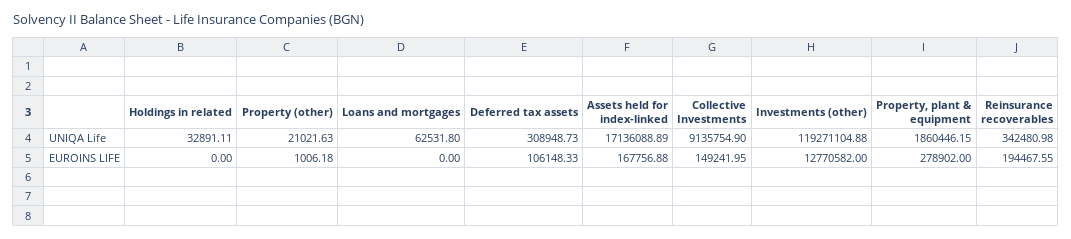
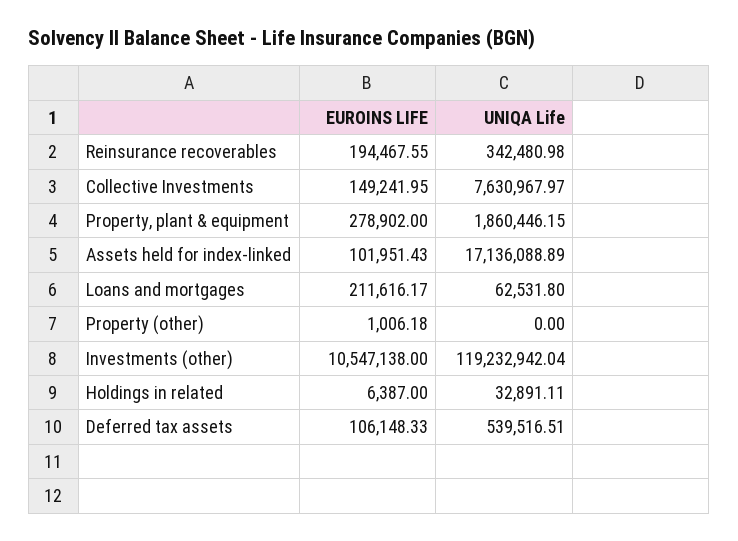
  {
    "Holdings in related": {
      "UNIQA Life": 32891.11,
-     "EUROINS LIFE": 0
+     "EUROINS LIFE": 6387
    },
    "Property (other)": {
-     "UNIQA Life": 21021.63,
+     "UNIQA Life": 0,
      "EUROINS LIFE": 1006.18
    },
    "Loans and mortgages": {
      "UNIQA Life": 62531.8,
-     "EUROINS LIFE": 0
+     "EUROINS LIFE": 211616.17
    },
    "Deferred tax assets": {
-     "UNIQA Life": 308948.73,
+     "UNIQA Life": 539516.51,
      "EUROINS LIFE": 106148.33
    },
    "Assets held for index-linked": {
      "UNIQA Life": 17136088.89,
-     "EUROINS LIFE": 167756.88
+     "EUROINS LIFE": 101951.43
    },
    "Collective Investments": {
-     "UNIQA Life": 9135754.9,
+     "UNIQA Life": 7630967.97,
      "EUROINS LIFE": 149241.95
    },
    "Investments (other)": {
-     "UNIQA Life": 119271104.88,
+     "UNIQA Life": 119232942.04,
-     "EUROINS LIFE": 12770582
+     "EUROINS LIFE": 10547138
    },
    "Property, plant & equipment": {
      "UNIQA Life": 1860446.15,
      "EUROINS LIFE": 278902
    },
    "Reinsurance recoverables": {
      "UNIQA Life": 342480.98,
      "EUROINS LIFE": 194467.55
    }
  }

